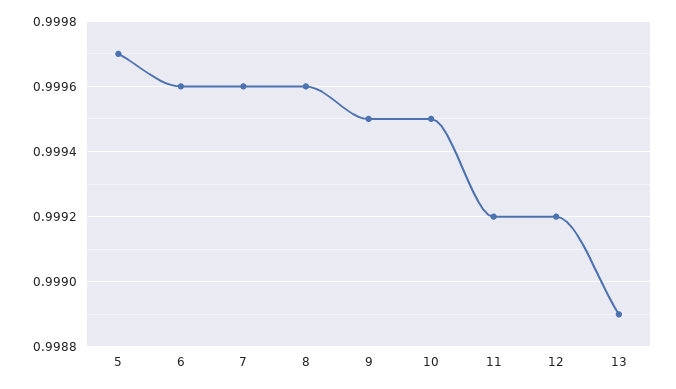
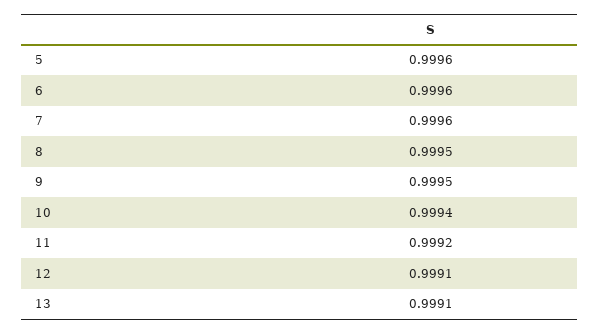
  {
-   "5": 0.9997,
+   "5": 0.9996,
    "6": 0.9996,
    "7": 0.9996,
-   "8": 0.9996,
+   "8": 0.9995,
    "9": 0.9995,
-   "10": 0.9995,
+   "10": 0.9994,
    "11": 0.9992,
-   "12": 0.9992,
+   "12": 0.9991,
-   "13": 0.9989
+   "13": 0.9991
  }

